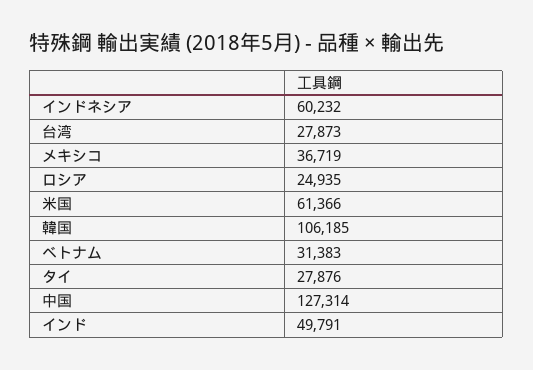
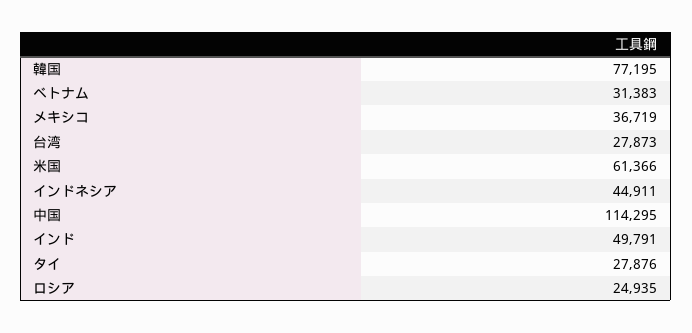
  {
-   "インドネシア": 60232,
+   "インドネシア": 44911,
    "台湾": 27873,
    "メキシコ": 36719,
    "ロシア": 24935,
    "米国": 61366,
-   "韓国": 106185,
+   "韓国": 77195,
    "ベトナム": 31383,
    "タイ": 27876,
-   "中国": 127314,
+   "中国": 114295,
    "インド": 49791
  }

